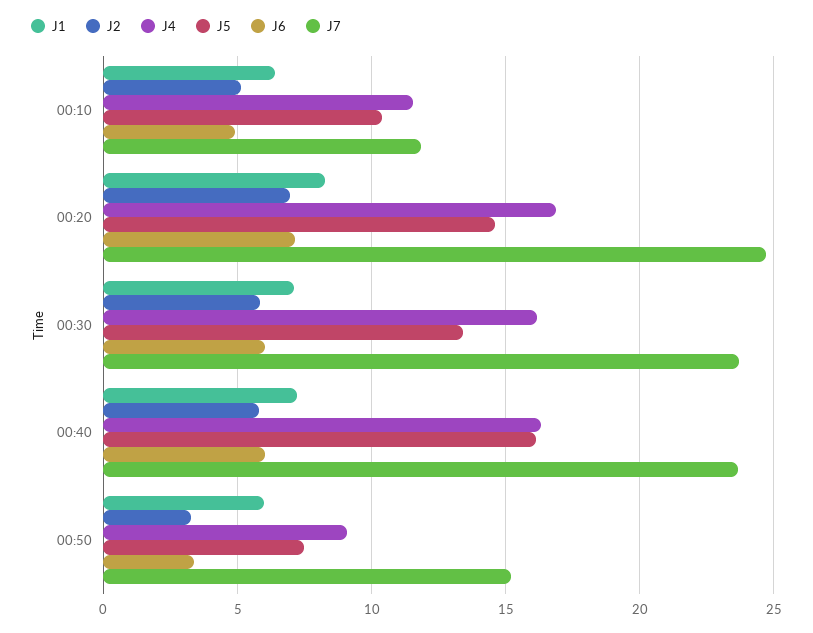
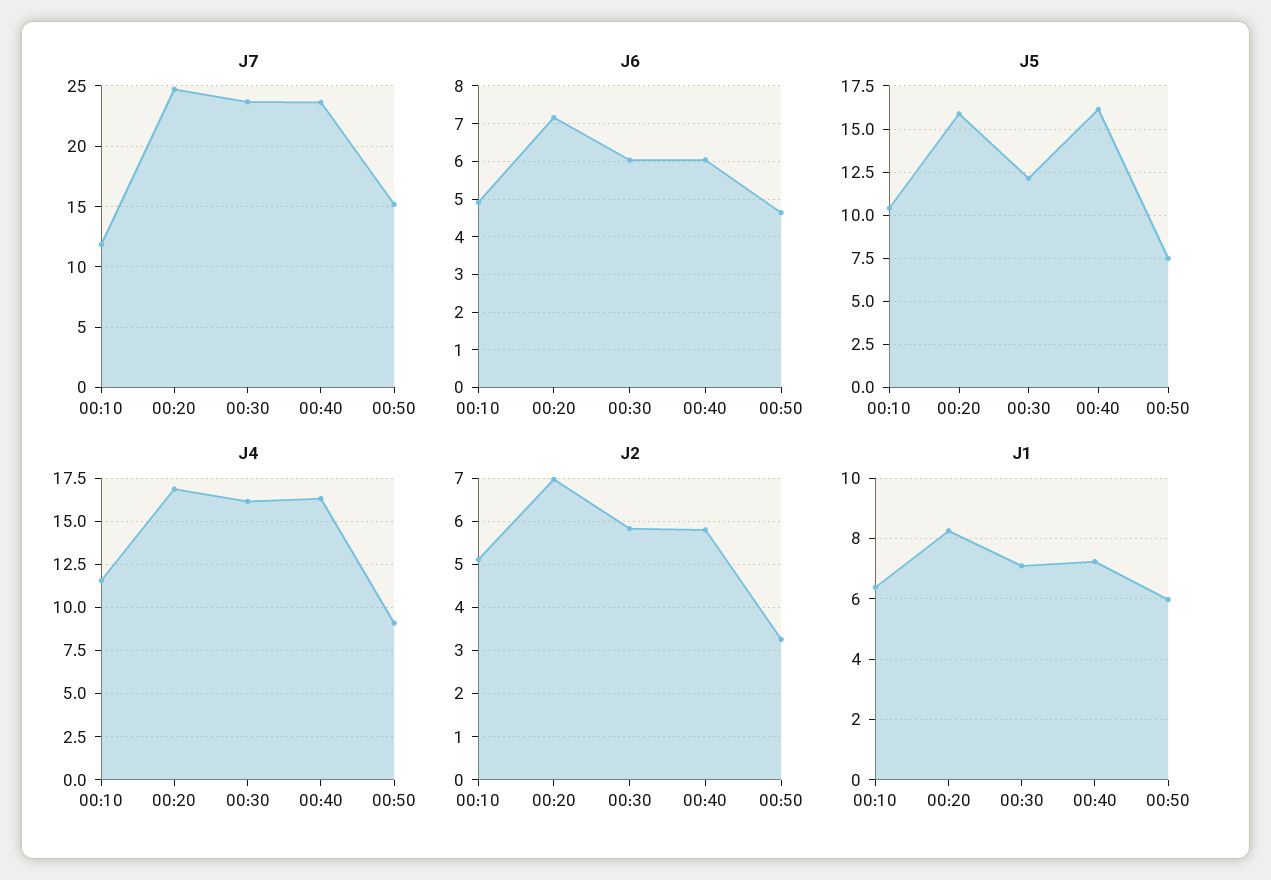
  {
    "J1": {
      "00:10": 6.4,
      "00:20": 8.2,
      "00:30": 7,
      "00:40": 7.2,
      "00:50": 6
    },
    "J2": {
      "00:10": 5.2,
      "00:20": 7,
      "00:30": 5.8,
      "00:40": 5.8,
      "00:50": 3.2
    },
    "J4": {
      "00:10": 11.5,
      "00:20": 17,
      "00:30": 16,
      "00:40": 16.5,
      "00:50": 9
    },
    "J5": {
      "00:10": 10.5,
-     "00:20": 14.5,
+     "00:20": 16,
-     "00:30": 13.5,
+     "00:30": 12,
      "00:40": 16,
      "00:50": 7.5
    },
    "J6": {
      "00:10": 5,
      "00:20": 7.2,
      "00:30": 6,
      "00:40": 6,
-     "00:50": 3.5
+     "00:50": 4.6
    },
    "J7": {
      "00:10": 12,
      "00:20": 24.5,
      "00:30": 23.5,
      "00:40": 23.5,
      "00:50": 15
    }
  }

